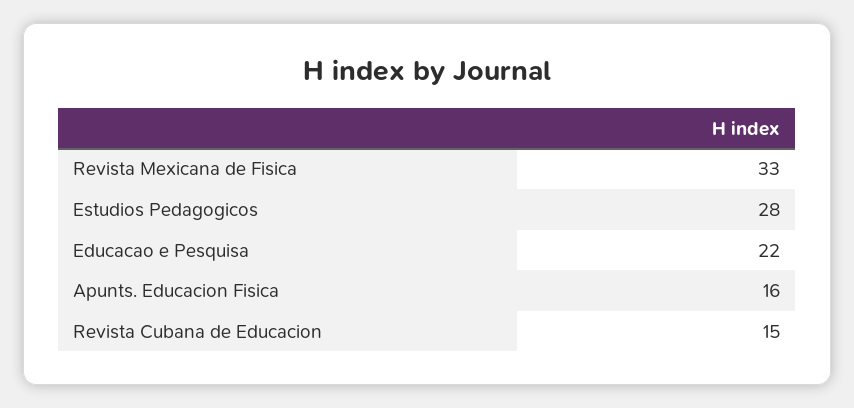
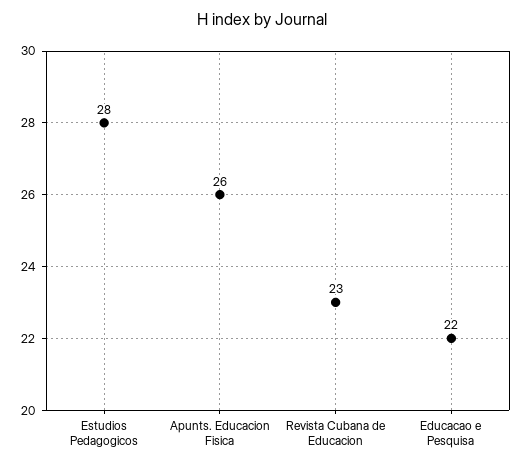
  {
-   "Revista Mexicana de Fisica": 33,
    "Estudios Pedagogicos": 28,
    "Educacao e Pesquisa": 22,
-   "Apunts. Educacion Fisica": 16,
+   "Apunts. Educacion Fisica": 26,
-   "Revista Cubana de Educacion": 15
+   "Revista Cubana de Educacion": 23
  }

